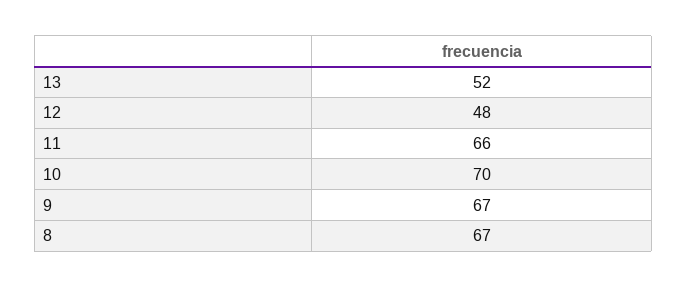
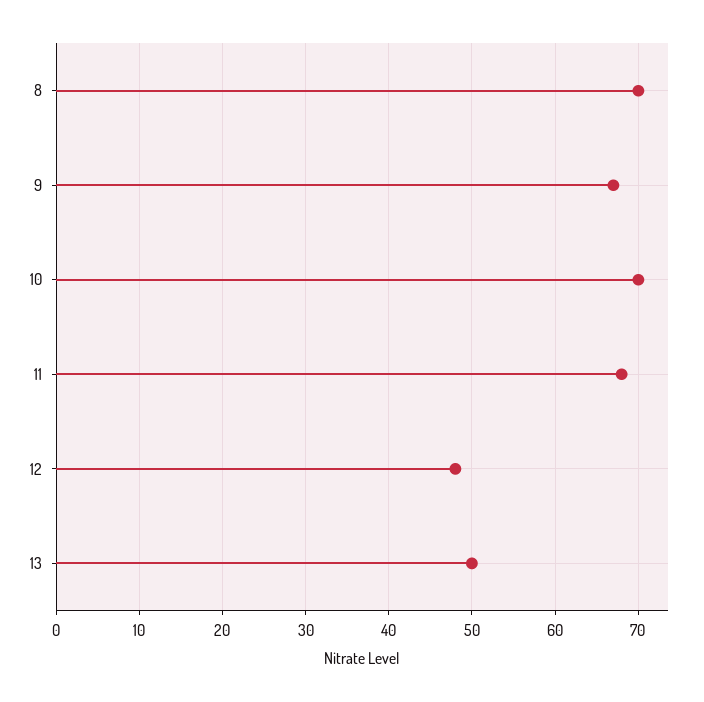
  {
-   "13": 52,
+   "13": 50,
    "12": 48,
-   "11": 66,
+   "11": 68,
    "10": 70,
    "9": 67,
-   "8": 67
+   "8": 70
  }

